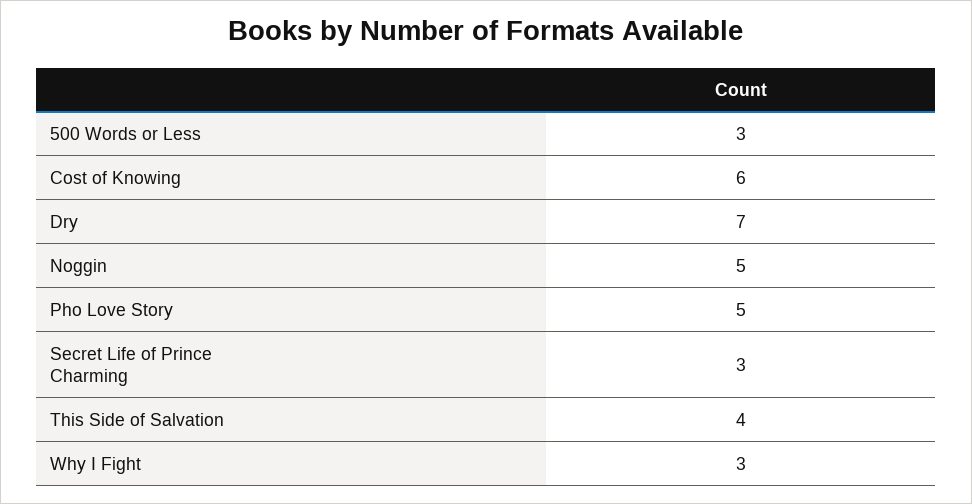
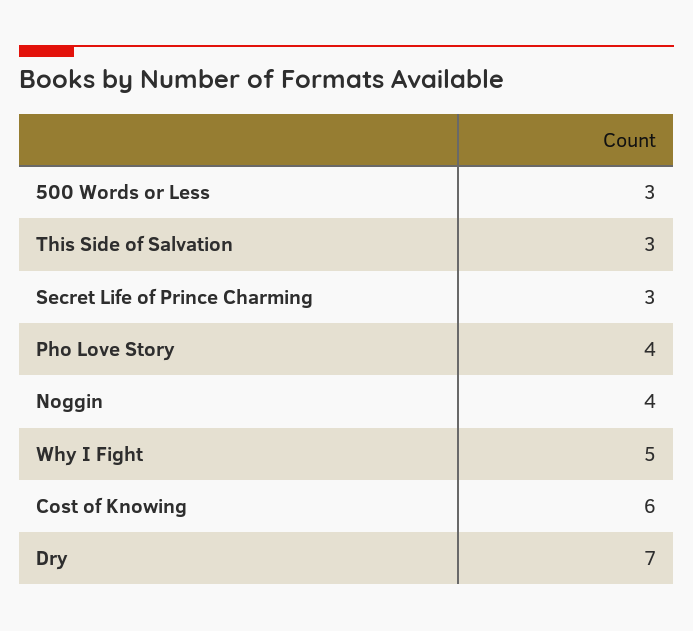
  {
    "500 Words or Less": 3,
    "Cost of Knowing": 6,
    "Dry": 7,
-   "Noggin": 5,
+   "Noggin": 4,
-   "Pho Love Story": 5,
+   "Pho Love Story": 4,
    "Secret Life of Prince Charming": 3,
-   "This Side of Salvation": 4,
+   "This Side of Salvation": 3,
-   "Why I Fight": 3
+   "Why I Fight": 5
  }

